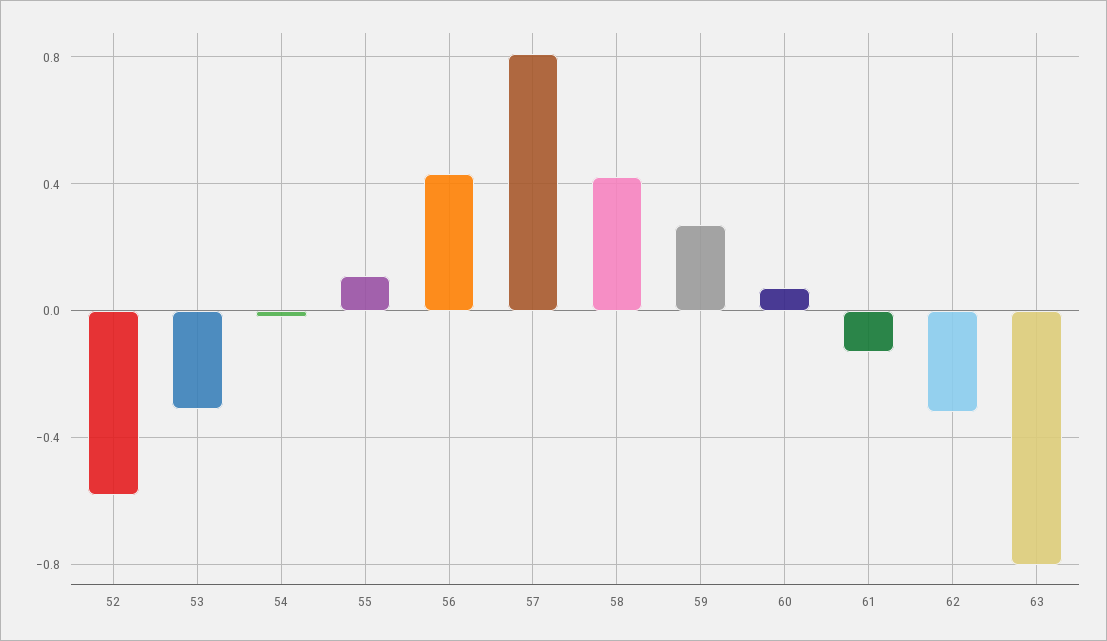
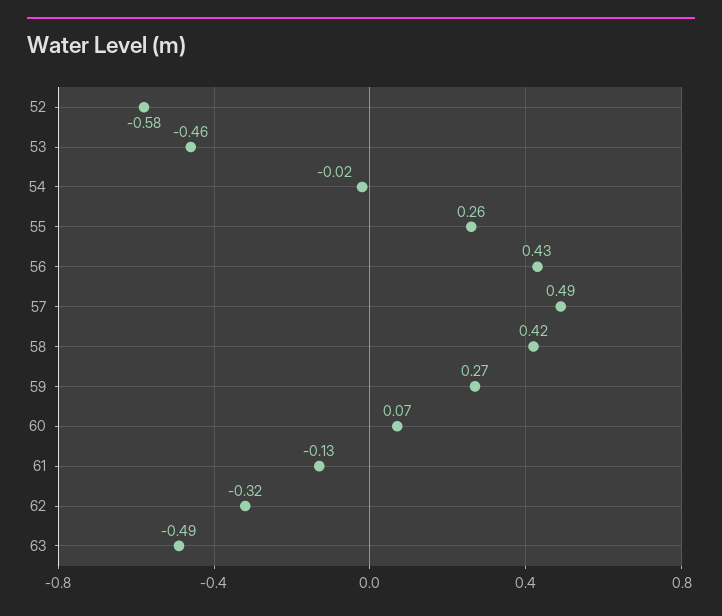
  {
    "52": -0.58,
-   "53": -0.3,
+   "53": -0.46,
    "54": -0.02,
-   "55": 0.1,
+   "55": 0.26,
    "56": 0.43,
-   "57": 0.8,
+   "57": 0.49,
    "58": 0.42,
    "59": 0.27,
    "60": 0.07,
    "61": -0.13,
    "62": -0.32,
-   "63": -0.8
+   "63": -0.49
  }

